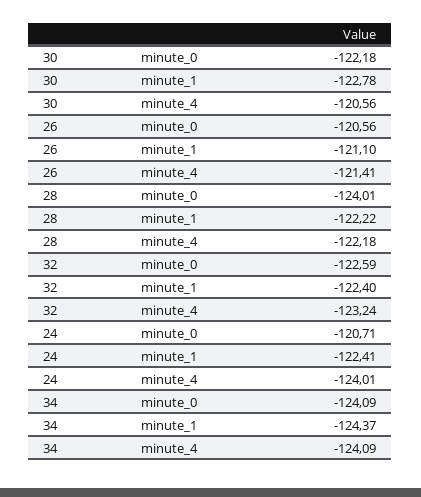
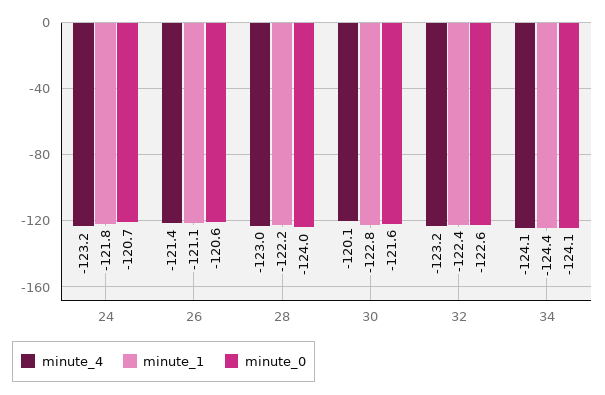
  {
    "minute_0": {
-     "30": -122.18,
+     "30": -121.6,
      "26": -120.56,
      "28": -124.01,
      "32": -122.59,
      "24": -120.71,
      "34": -124.09
    },
    "minute_1": {
      "30": -122.78,
      "26": -121.1,
      "28": -122.22,
      "32": -122.4,
-     "24": -122.41,
+     "24": -121.8,
      "34": -124.37
    },
    "minute_4": {
-     "30": -120.56,
+     "30": -120.1,
      "26": -121.41,
-     "28": -122.18,
+     "28": -123,
      "32": -123.24,
-     "24": -124.01,
+     "24": -123.2,
      "34": -124.09
    }
  }

